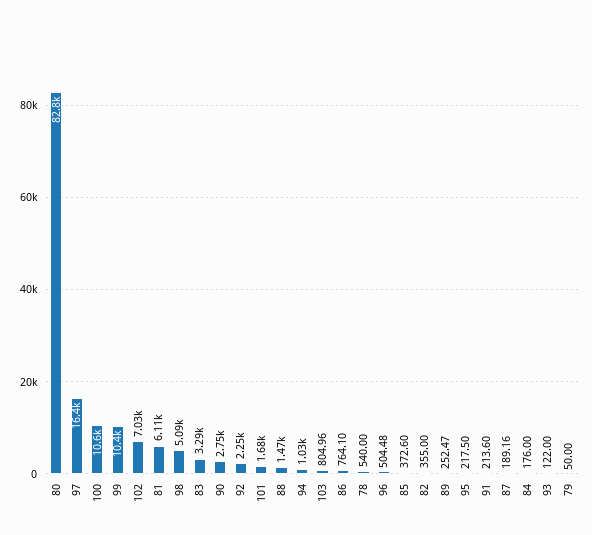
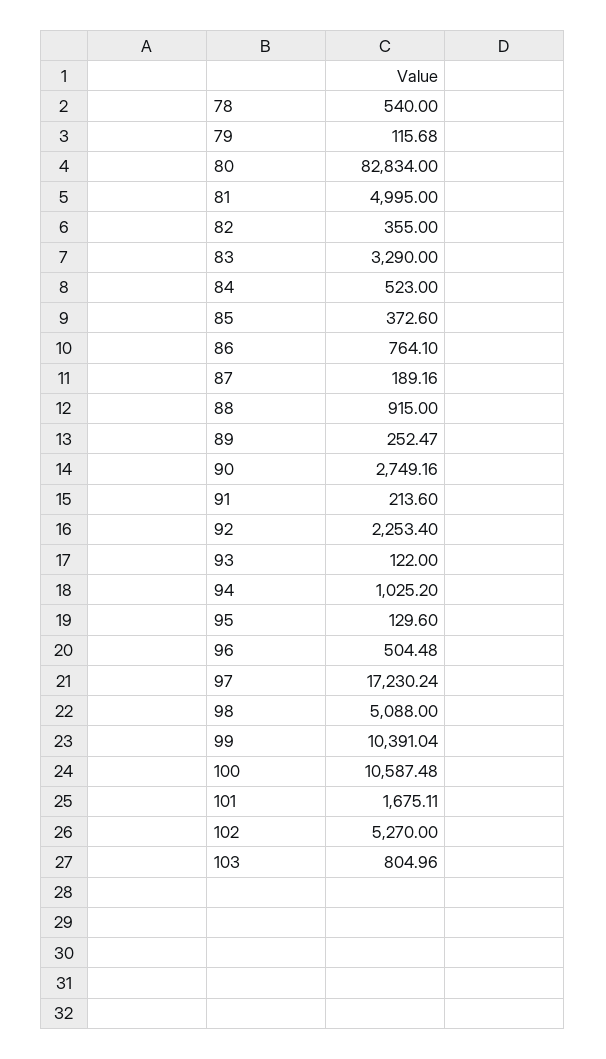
  {
    "80": 82834,
-   "97": 16400,
+   "97": 17230.24,
    "100": 10587.48,
    "99": 10391.04,
-   "102": 7030,
+   "102": 5270,
-   "81": 6110,
+   "81": 4995,
    "98": 5088,
    "83": 3290,
    "90": 2749.16,
    "92": 2253.4,
    "101": 1675.11,
-   "88": 1470,
+   "88": 915,
    "94": 1025.2,
    "103": 804.96,
    "86": 764.1,
    "78": 540,
    "96": 504.48,
    "85": 372.6,
    "82": 355,
    "89": 252.47,
-   "95": 217.5,
+   "95": 129.6,
    "91": 213.6,
    "87": 189.16,
-   "84": 176,
+   "84": 523,
    "93": 122,
-   "79": 50
+   "79": 115.68
  }

